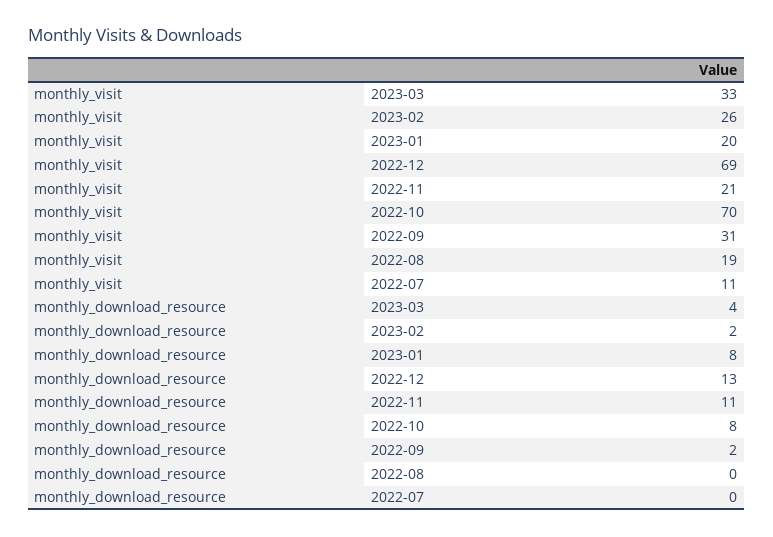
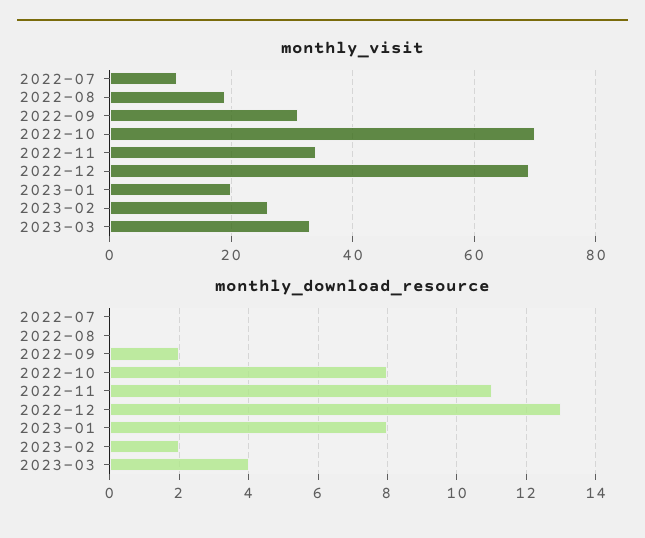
  {
    "monthly_visit": {
      "2023-03": 33,
      "2023-02": 26,
      "2023-01": 20,
      "2022-12": 69,
-     "2022-11": 21,
+     "2022-11": 35,
      "2022-10": 70,
      "2022-09": 31,
      "2022-08": 19,
      "2022-07": 11
    },
    "monthly_download_resource": {
      "2023-03": 4,
      "2023-02": 2,
      "2023-01": 8,
      "2022-12": 13,
      "2022-11": 11,
      "2022-10": 8,
      "2022-09": 2,
      "2022-08": 0,
      "2022-07": 0
    }
  }

